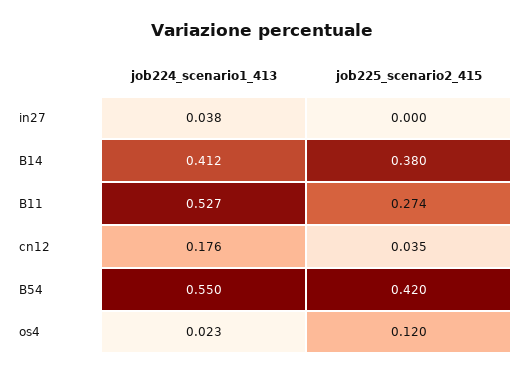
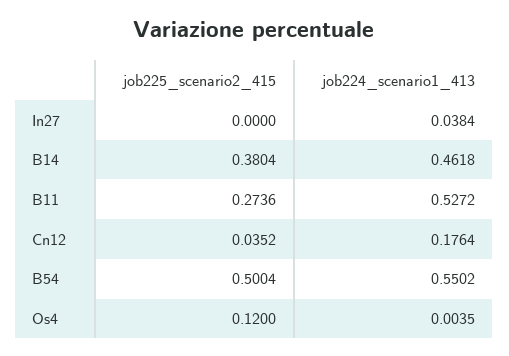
  {
    "job224_scenario1_413": {
      "in27": 0.0384,
-     "B14": 0.412,
+     "B14": 0.4618,
      "B11": 0.5272,
      "cn12": 0.1764,
      "B54": 0.5502,
-     "os4": 0.023
+     "os4": 0.0035
    },
    "job225_scenario2_415": {
      "in27": 0,
      "B14": 0.3804,
      "B11": 0.2736,
      "cn12": 0.0352,
-     "B54": 0.42,
+     "B54": 0.5004,
      "os4": 0.12
    }
  }

